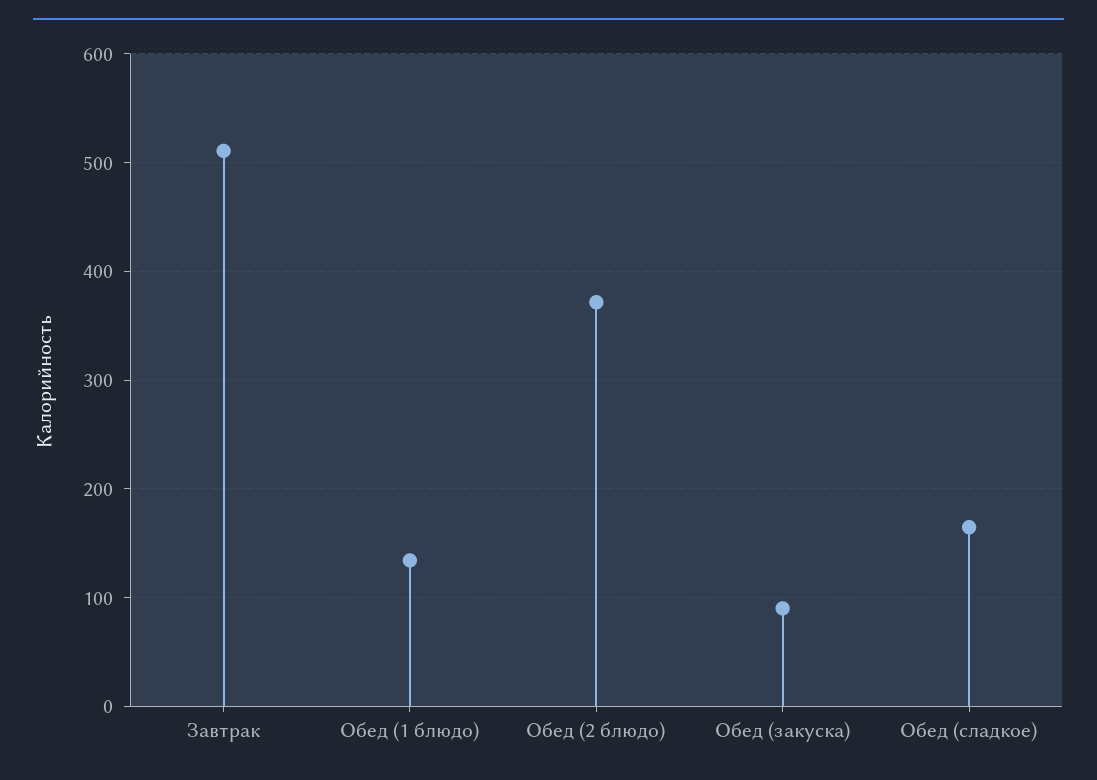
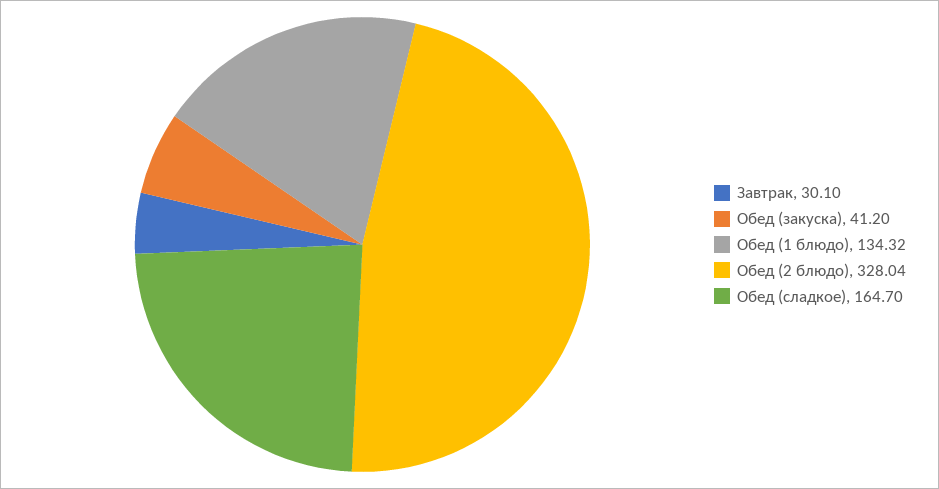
  {
-   "Завтрак": 510,
+   "Завтрак": 30.1,
    "Обед (1 блюдо)": 134.32,
-   "Обед (2 блюдо)": 370,
+   "Обед (2 блюдо)": 328.04,
-   "Обед (закуска)": 90,
+   "Обед (закуска)": 41.2,
    "Обед (сладкое)": 164.7
  }

